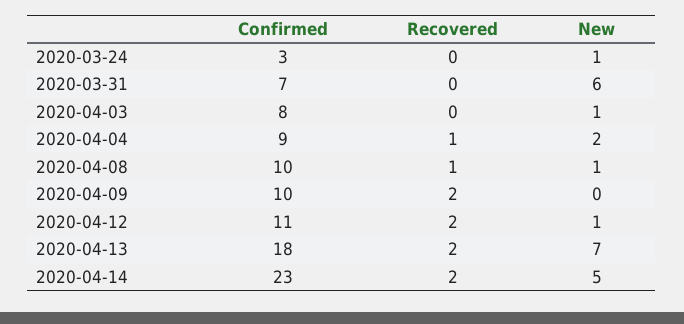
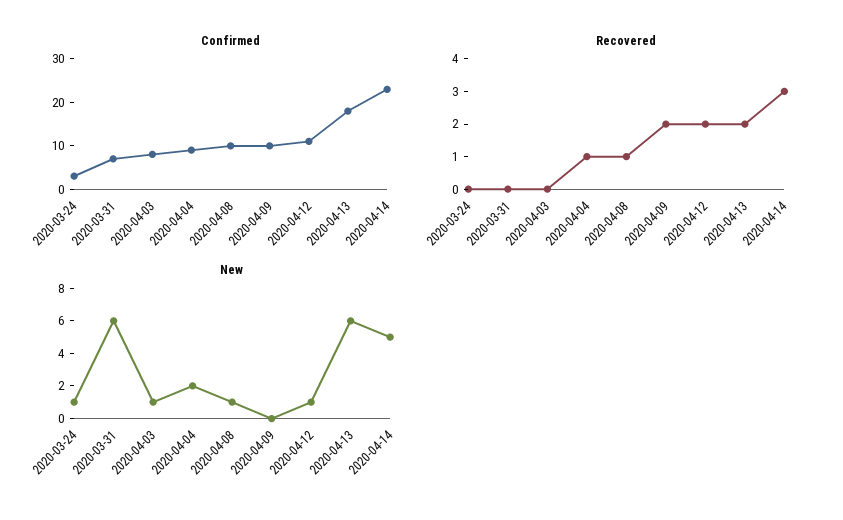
  {
    "Confirmed": {
      "2020-03-24": 3,
      "2020-03-31": 7,
      "2020-04-03": 8,
      "2020-04-04": 9,
      "2020-04-08": 10,
      "2020-04-09": 10,
      "2020-04-12": 11,
      "2020-04-13": 18,
      "2020-04-14": 23
    },
    "Recovered": {
      "2020-03-24": 0,
      "2020-03-31": 0,
      "2020-04-03": 0,
      "2020-04-04": 1,
      "2020-04-08": 1,
      "2020-04-09": 2,
      "2020-04-12": 2,
      "2020-04-13": 2,
-     "2020-04-14": 2
+     "2020-04-14": 3
    },
    "New": {
      "2020-03-24": 1,
      "2020-03-31": 6,
      "2020-04-03": 1,
      "2020-04-04": 2,
      "2020-04-08": 1,
      "2020-04-09": 0,
      "2020-04-12": 1,
-     "2020-04-13": 7,
+     "2020-04-13": 6,
      "2020-04-14": 5
    }
  }

